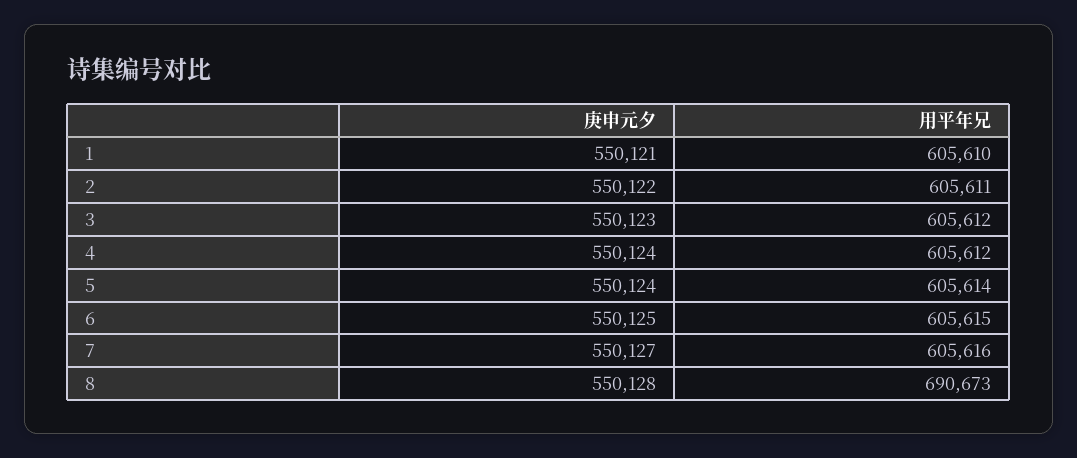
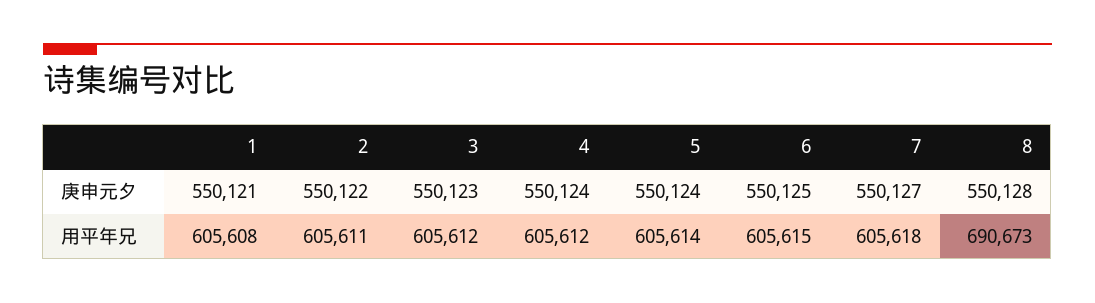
  {
    "庚申元夕": {
      "1": 550121,
      "2": 550122,
      "3": 550123,
      "4": 550124,
      "5": 550124,
      "6": 550125,
      "7": 550127,
      "8": 550128
    },
    "用平年兄": {
-     "1": 605610,
+     "1": 605608,
      "2": 605611,
      "3": 605612,
      "4": 605612,
      "5": 605614,
      "6": 605615,
-     "7": 605616,
+     "7": 605618,
      "8": 690673
    }
  }

